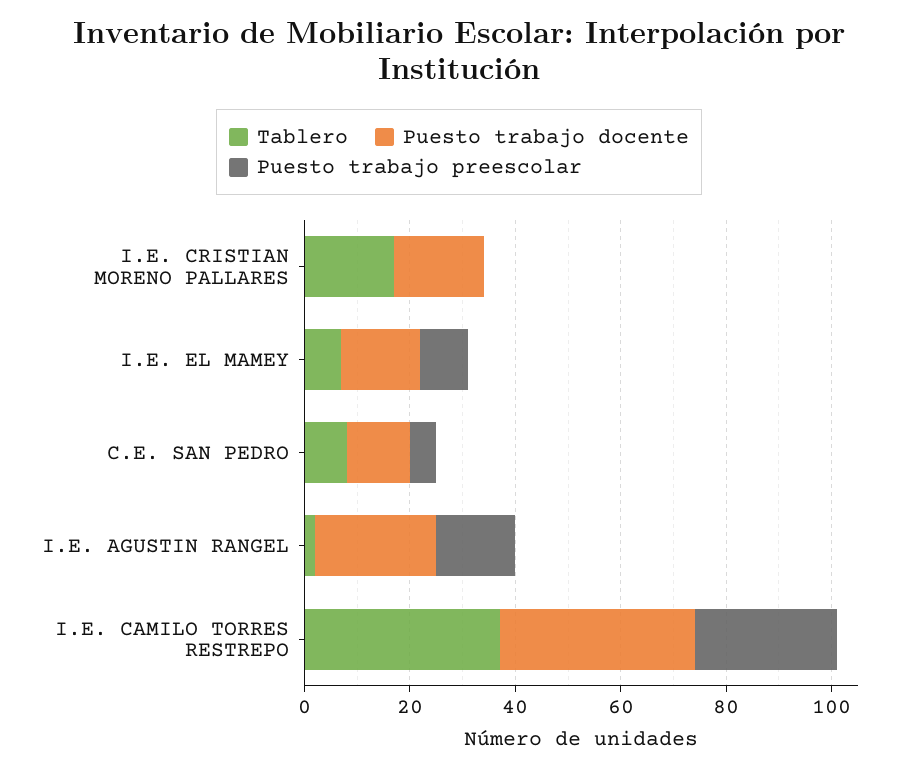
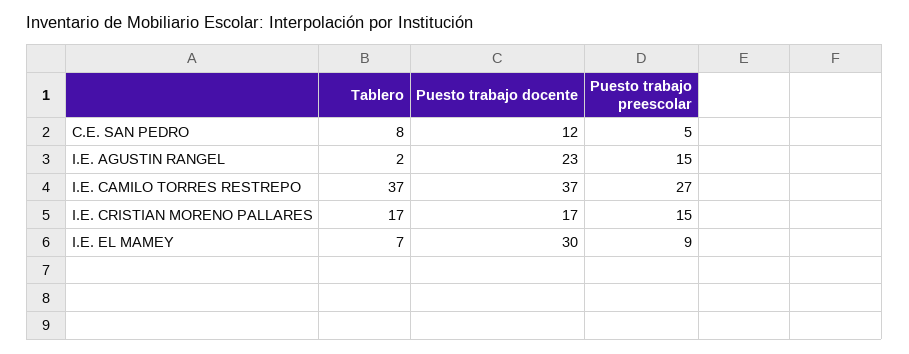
  {
    "Tablero": {
      "I.E. CRISTIAN MORENO PALLARES": 17,
      "I.E. EL MAMEY": 7,
      "C.E. SAN PEDRO": 8,
      "I.E. AGUSTIN RANGEL": 2,
      "I.E. CAMILO TORRES RESTREPO": 37
    },
    "Puesto trabajo docente": {
      "I.E. CRISTIAN MORENO PALLARES": 17,
-     "I.E. EL MAMEY": 15,
+     "I.E. EL MAMEY": 30,
      "C.E. SAN PEDRO": 12,
      "I.E. AGUSTIN RANGEL": 23,
      "I.E. CAMILO TORRES RESTREPO": 37
    },
    "Puesto trabajo preescolar": {
-     "I.E. CRISTIAN MORENO PALLARES": 0,
+     "I.E. CRISTIAN MORENO PALLARES": 15,
      "I.E. EL MAMEY": 9,
      "C.E. SAN PEDRO": 5,
      "I.E. AGUSTIN RANGEL": 15,
      "I.E. CAMILO TORRES RESTREPO": 27
    }
  }

